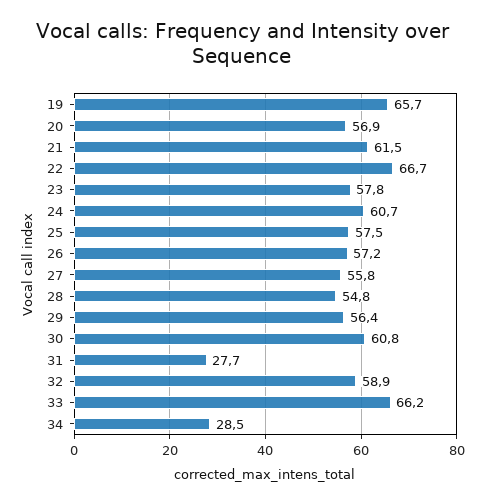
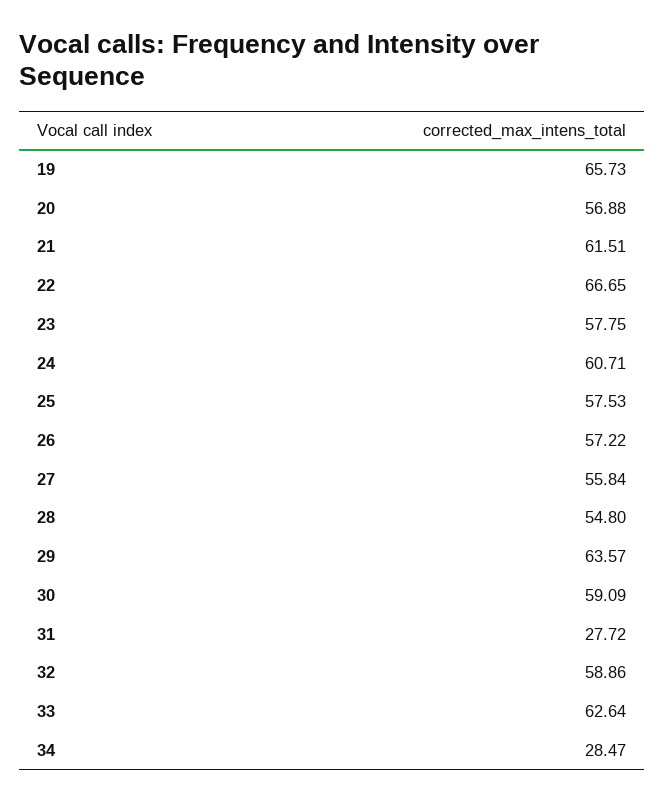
  {
    "19": 65.73,
    "20": 56.88,
    "21": 61.51,
    "22": 66.65,
    "23": 57.75,
    "24": 60.71,
    "25": 57.53,
    "26": 57.22,
    "27": 55.84,
    "28": 54.8,
-   "29": 56.4,
+   "29": 63.57,
-   "30": 60.8,
+   "30": 59.09,
    "31": 27.72,
    "32": 58.86,
-   "33": 66.2,
+   "33": 62.64,
    "34": 28.47
  }

